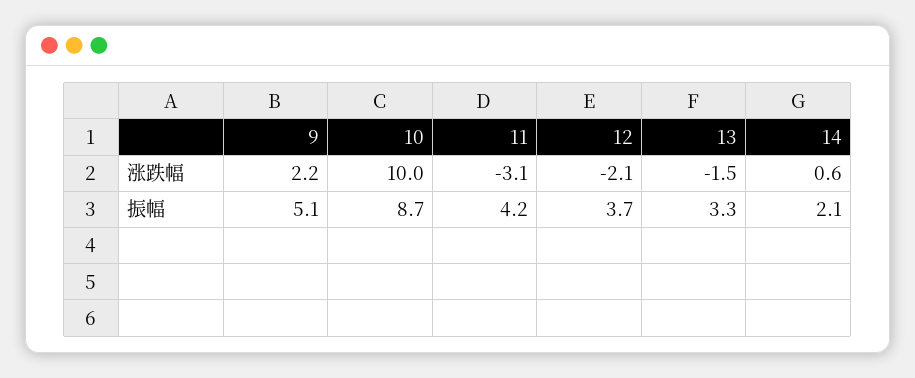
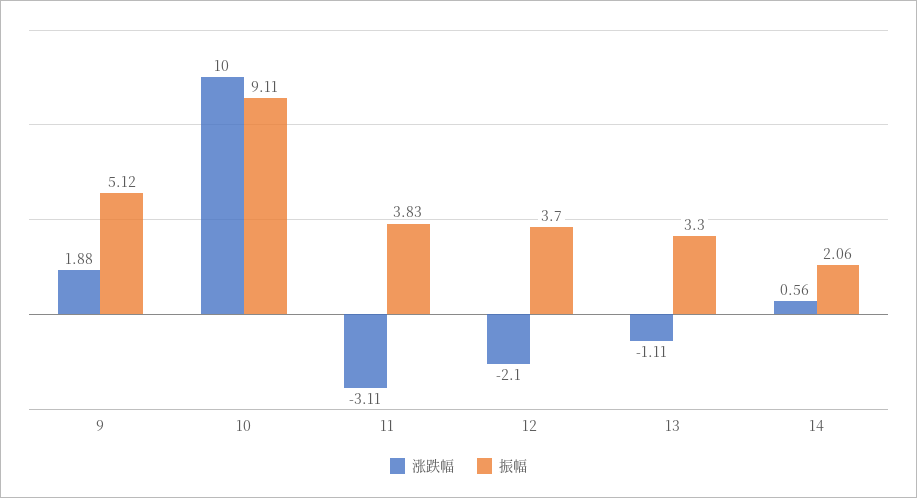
  {
    "涨跌幅": {
-     "9": 2.2,
+     "9": 1.88,
      "10": 10,
      "11": -3.11,
      "12": -2.1,
-     "13": -1.5,
+     "13": -1.11,
      "14": 0.56
    },
    "振幅": {
      "9": 5.12,
-     "10": 8.7,
+     "10": 9.11,
-     "11": 4.2,
+     "11": 3.83,
      "12": 3.7,
      "13": 3.3,
      "14": 2.06
    }
  }

